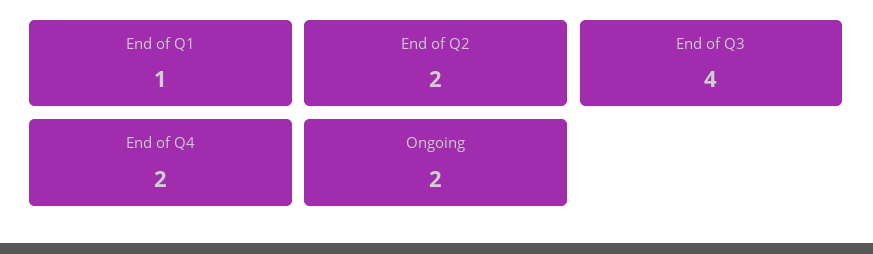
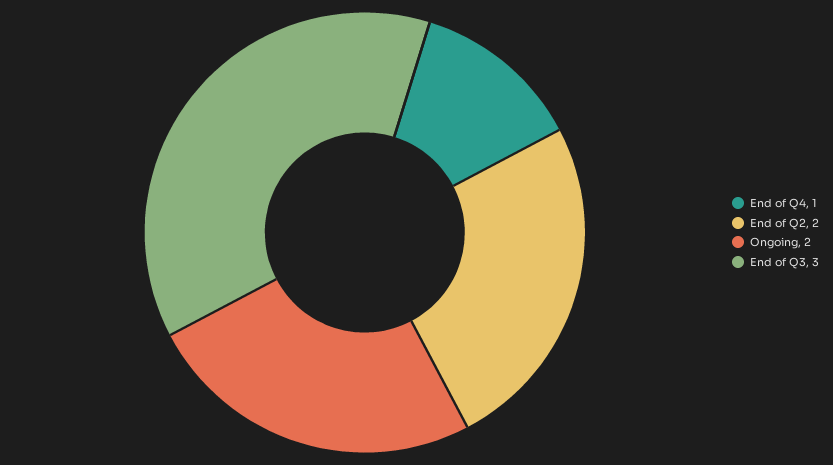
  {
-   "End of Q1": 1,
    "End of Q2": 2,
-   "End of Q3": 4,
+   "End of Q3": 3,
-   "End of Q4": 2,
+   "End of Q4": 1,
    "Ongoing": 2
  }

